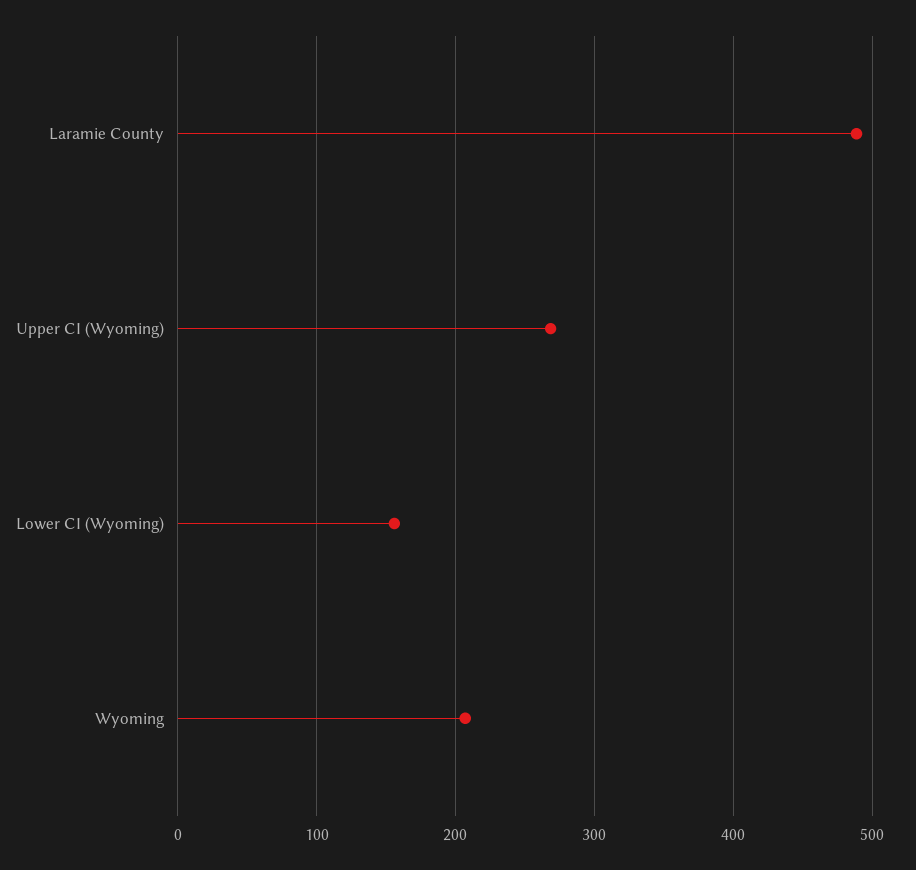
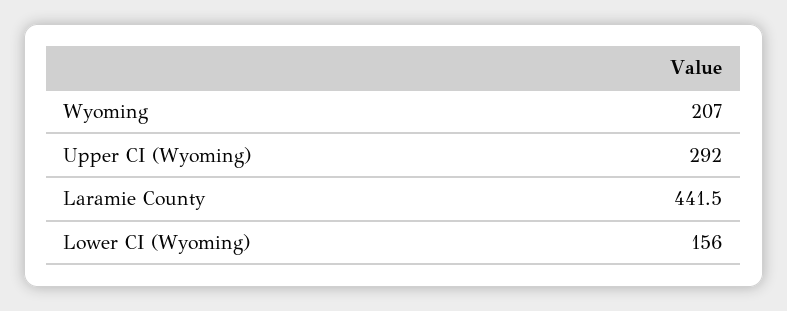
  {
-   "Laramie County": 490,
+   "Laramie County": 441.5,
-   "Upper CI (Wyoming)": 270,
+   "Upper CI (Wyoming)": 292,
    "Lower CI (Wyoming)": 156,
    "Wyoming": 207
  }

